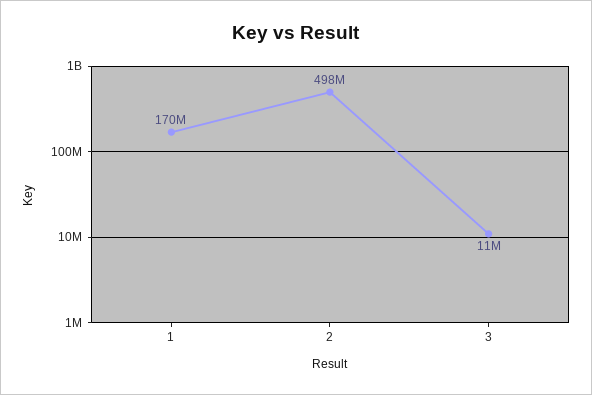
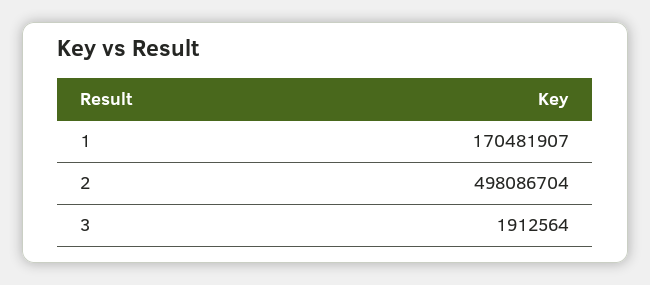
  {
    "1": 170481907,
    "2": 498086704,
-   "3": 11000000
+   "3": 1912564
  }

